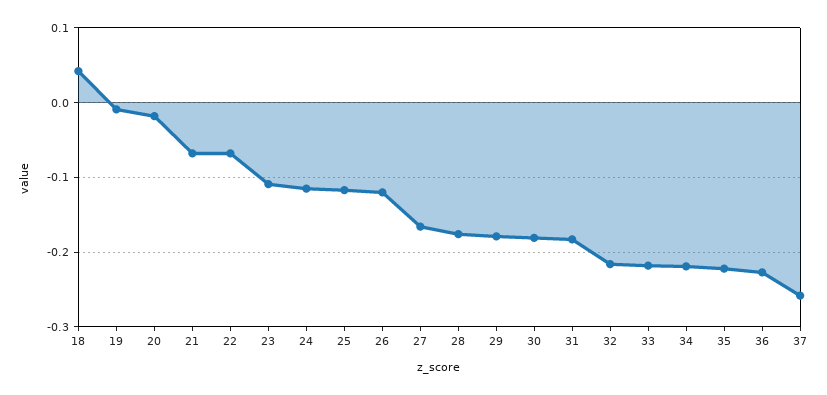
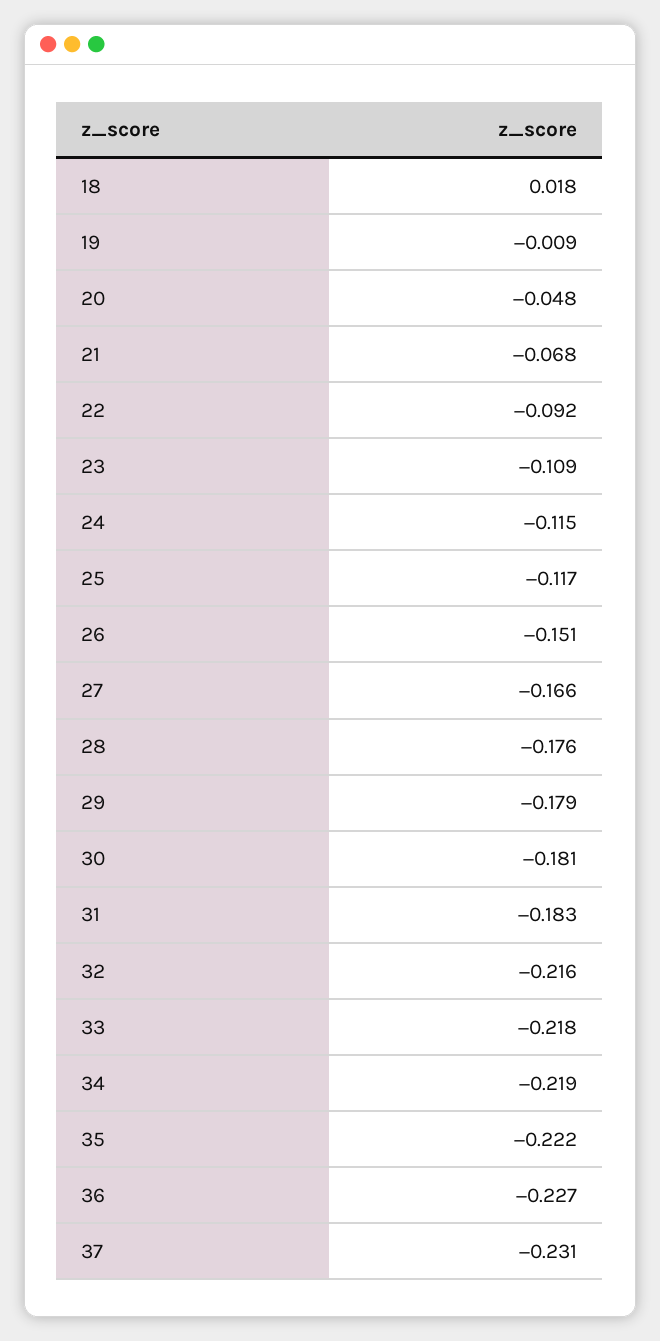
  {
-   "18": 0.04,
+   "18": 0.018,
    "19": -0.009,
-   "20": -0.02,
+   "20": -0.048,
    "21": -0.068,
-   "22": -0.07,
+   "22": -0.092,
    "23": -0.109,
    "24": -0.115,
    "25": -0.117,
-   "26": -0.12,
+   "26": -0.151,
    "27": -0.166,
    "28": -0.176,
    "29": -0.179,
    "30": -0.181,
    "31": -0.183,
    "32": -0.216,
    "33": -0.218,
    "34": -0.219,
    "35": -0.222,
    "36": -0.227,
-   "37": -0.26
+   "37": -0.231
  }

